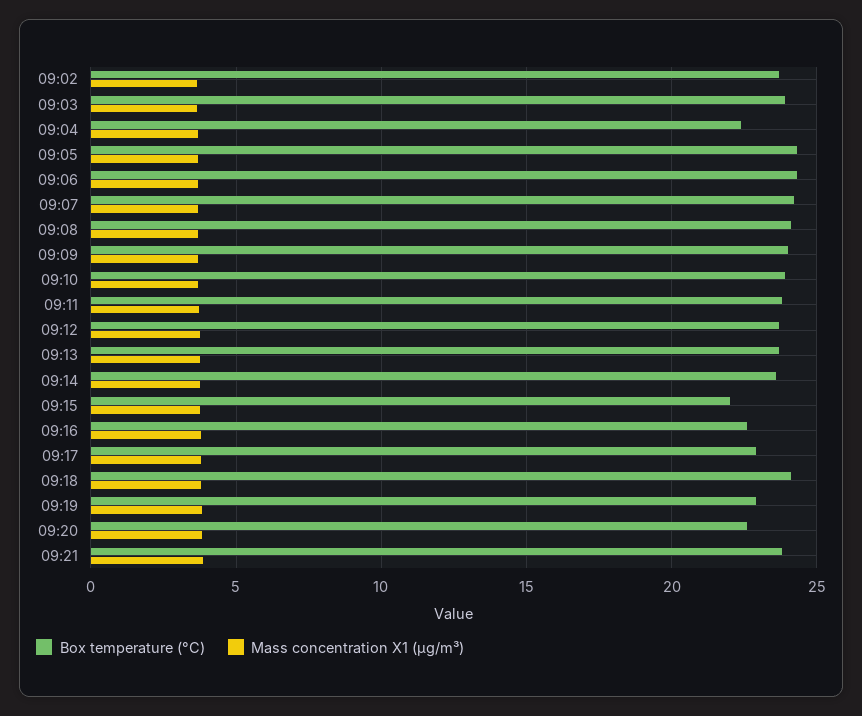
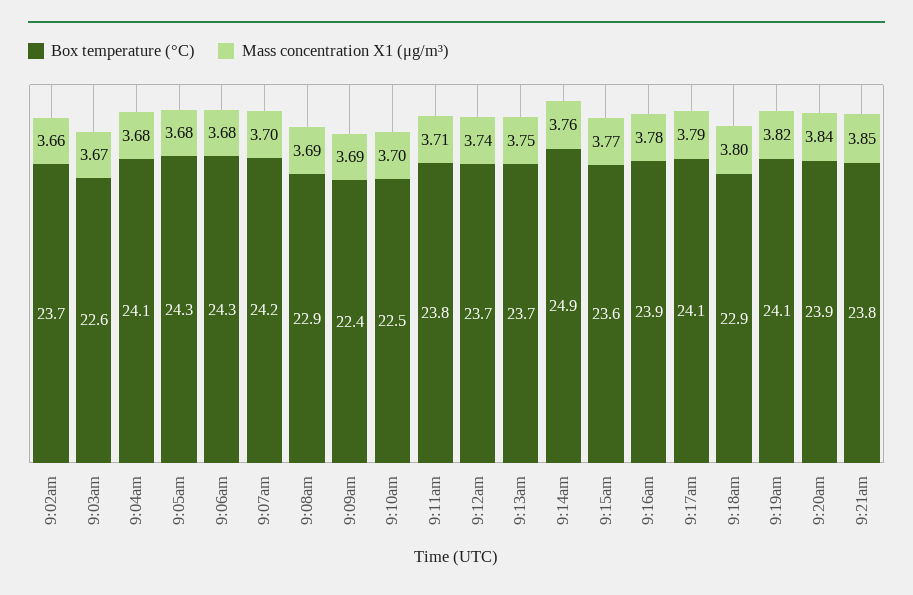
  {
    "Box temperature (°C)": {
      "09:02": 23.7,
-     "09:03": 24,
+     "09:03": 22.6,
-     "09:04": 22.5,
+     "09:04": 24.1,
      "09:05": 24.3,
      "09:06": 24.3,
      "09:07": 24.2,
-     "09:08": 24,
+     "09:08": 22.9,
-     "09:09": 24,
+     "09:09": 22.4,
-     "09:10": 24,
+     "09:10": 22.5,
      "09:11": 23.8,
      "09:12": 23.7,
      "09:13": 23.7,
-     "09:14": 23.5,
+     "09:14": 24.9,
-     "09:15": 22,
+     "09:15": 23.6,
-     "09:16": 22.5,
+     "09:16": 23.9,
-     "09:17": 23,
+     "09:17": 24.1,
-     "09:18": 24,
+     "09:18": 22.9,
-     "09:19": 23,
+     "09:19": 24.1,
-     "09:20": 22.5,
+     "09:20": 23.9,
      "09:21": 23.8
    },
    "Mass concentration X1 (μg/m³)": {
      "09:02": 3.66,
      "09:03": 3.67,
      "09:04": 3.68,
      "09:05": 3.68,
      "09:06": 3.68,
      "09:07": 3.7,
      "09:08": 3.69,
      "09:09": 3.69,
      "09:10": 3.7,
      "09:11": 3.71,
      "09:12": 3.74,
      "09:13": 3.75,
      "09:14": 3.76,
      "09:15": 3.77,
      "09:16": 3.78,
      "09:17": 3.79,
      "09:18": 3.8,
      "09:19": 3.82,
      "09:20": 3.84,
      "09:21": 3.85
    }
  }

